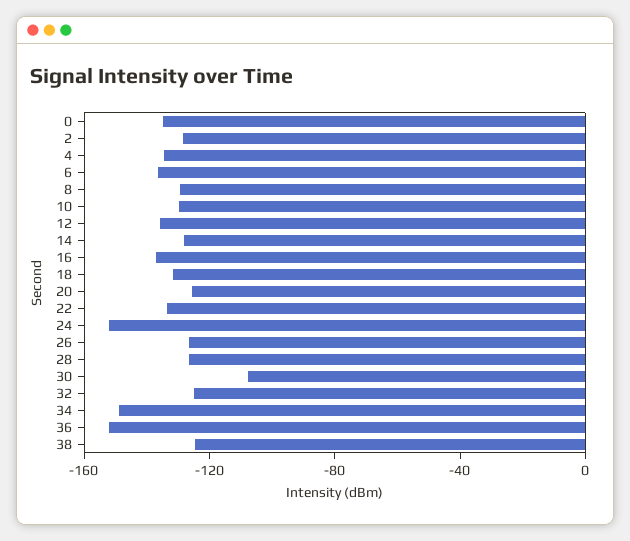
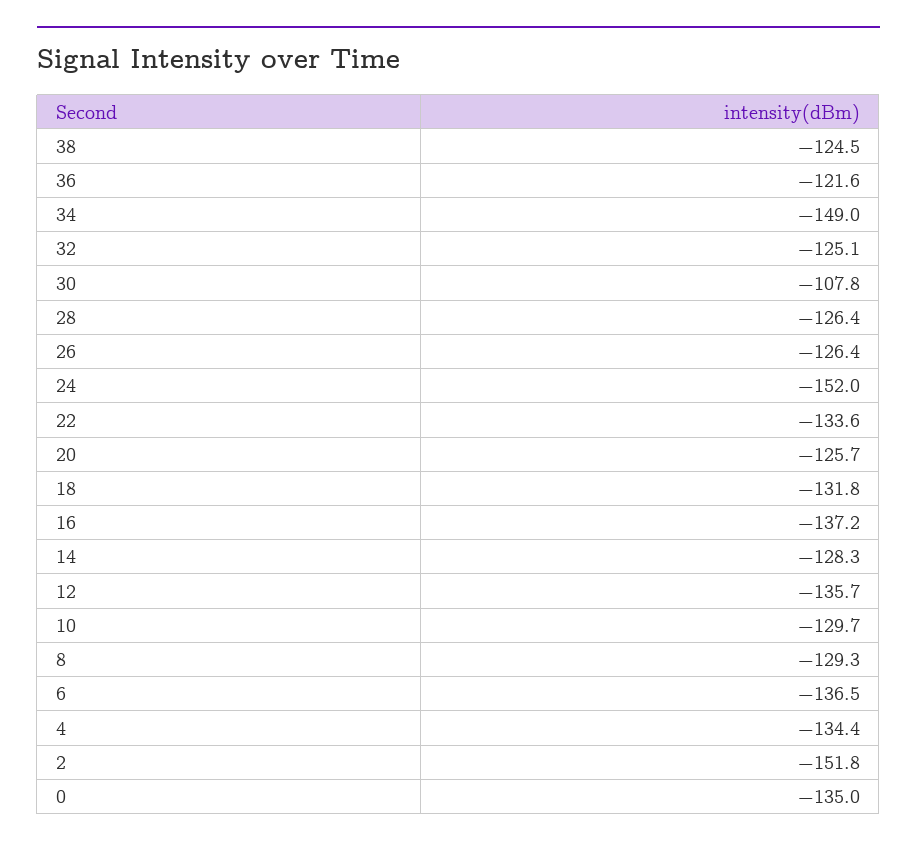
  {
    "0": -135,
-   "2": -130,
+   "2": -151.8,
    "4": -134.4,
    "6": -136.5,
    "8": -129.3,
    "10": -129.7,
    "12": -135.7,
    "14": -128.3,
    "16": -137.2,
    "18": -131.8,
    "20": -125.7,
    "22": -133.6,
    "24": -152,
    "26": -126.4,
    "28": -126.4,
    "30": -107.8,
    "32": -125.1,
    "34": -149,
-   "36": -150,
+   "36": -121.6,
    "38": -124.5
  }

